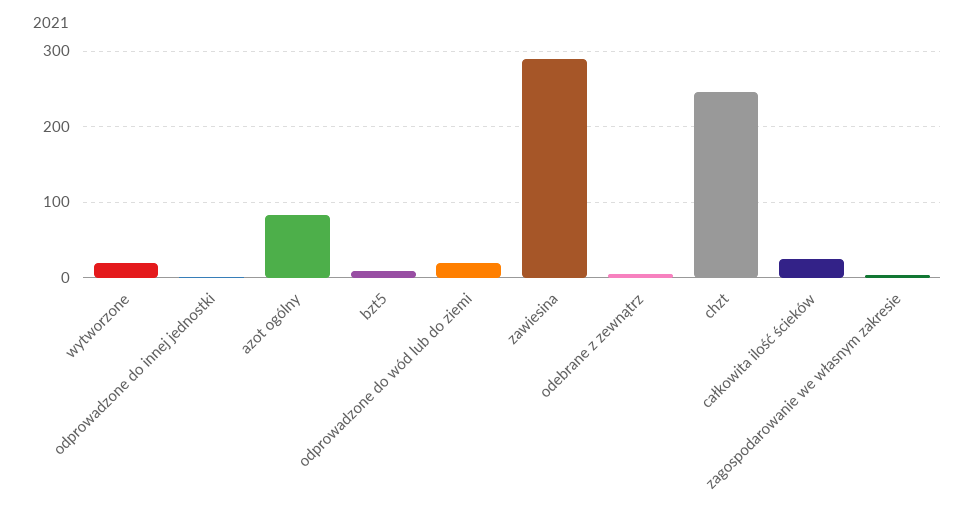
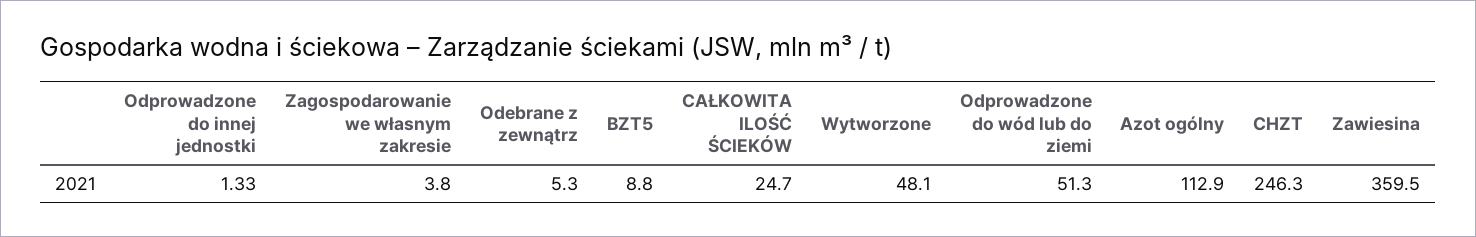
  {
-   "wytworzone": 20,
+   "wytworzone": 48.1,
    "odprowadzone do innej jednostki": 1.33,
-   "azot ogólny": 80,
+   "azot ogólny": 112.9,
    "bzt5": 8.8,
-   "odprowadzone do wód lub do ziemi": 20,
+   "odprowadzone do wód lub do ziemi": 51.3,
-   "zawiesina": 290,
+   "zawiesina": 359.5,
    "odebrane z zewnątrz": 5.3,
    "chzt": 246.3,
    "całkowita ilość ścieków": 24.7,
    "zagospodarowanie we własnym zakresie": 3.8
  }

